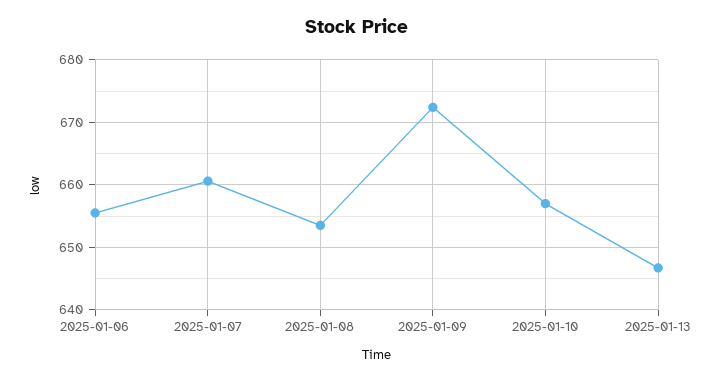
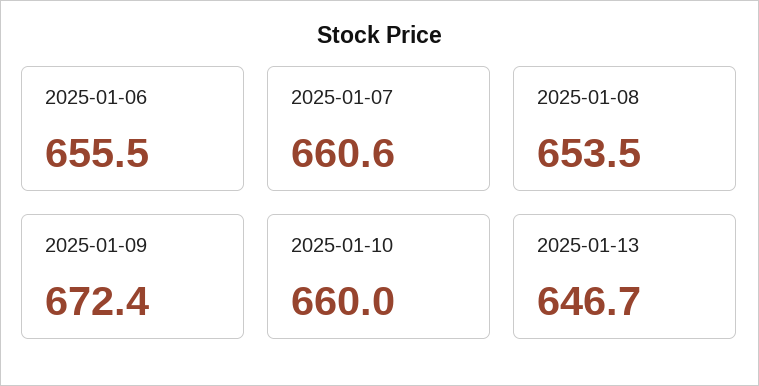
  {
    "2025-01-06": 655.5,
    "2025-01-07": 660.6,
    "2025-01-08": 653.5,
    "2025-01-09": 672.4,
-   "2025-01-10": 657,
+   "2025-01-10": 660,
    "2025-01-13": 646.7
  }

